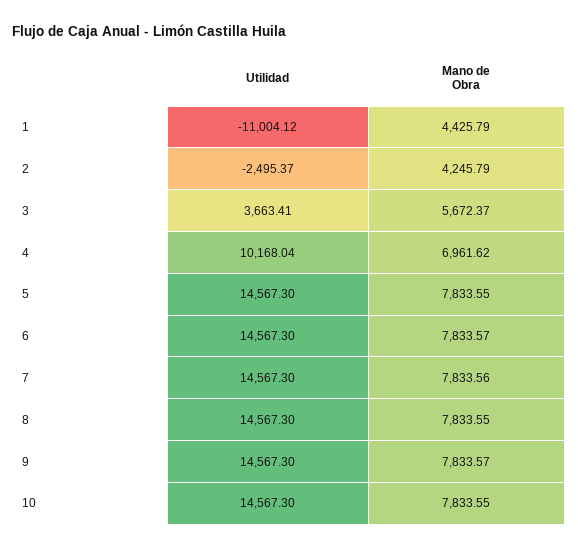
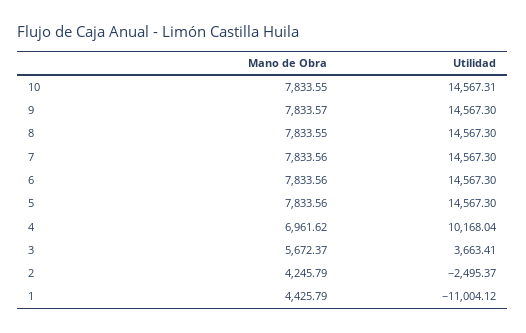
  {
    "Utilidad": {
      "1": -11004.12,
      "2": -2495.37,
      "3": 3663.41,
      "4": 10168.04,
      "5": 14567.3,
      "6": 14567.3,
      "7": 14567.3,
      "8": 14567.3,
      "9": 14567.3,
-     "10": 14567.3
+     "10": 14567.31
    },
    "Mano de Obra": {
      "1": 4425.79,
      "2": 4245.79,
      "3": 5672.37,
      "4": 6961.62,
-     "5": 7833.55,
+     "5": 7833.56,
-     "6": 7833.57,
+     "6": 7833.56,
      "7": 7833.56,
      "8": 7833.55,
      "9": 7833.57,
      "10": 7833.55
    }
  }

